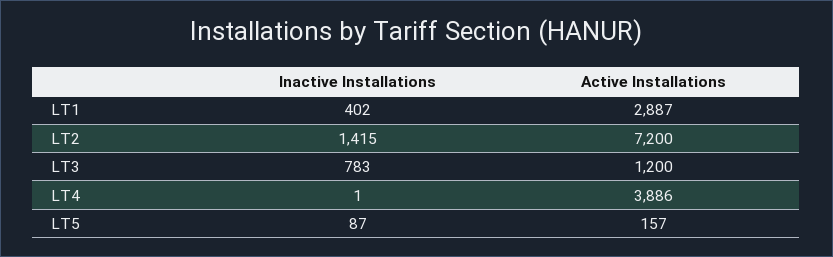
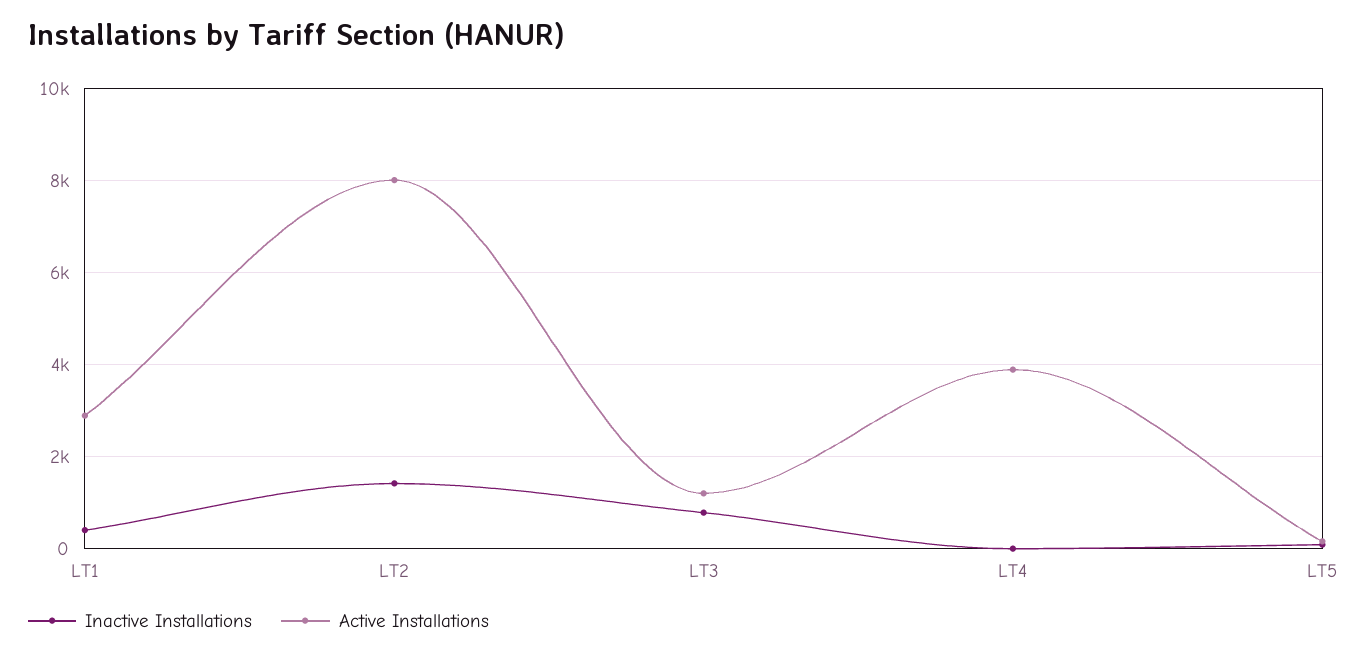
  {
    "Inactive Installations": {
      "LT1": 402,
      "LT2": 1415,
      "LT3": 783,
      "LT4": 1,
      "LT5": 87
    },
    "Active Installations": {
      "LT1": 2887,
-     "LT2": 7200,
+     "LT2": 8000,
      "LT3": 1200,
      "LT4": 3886,
      "LT5": 157
    }
  }

